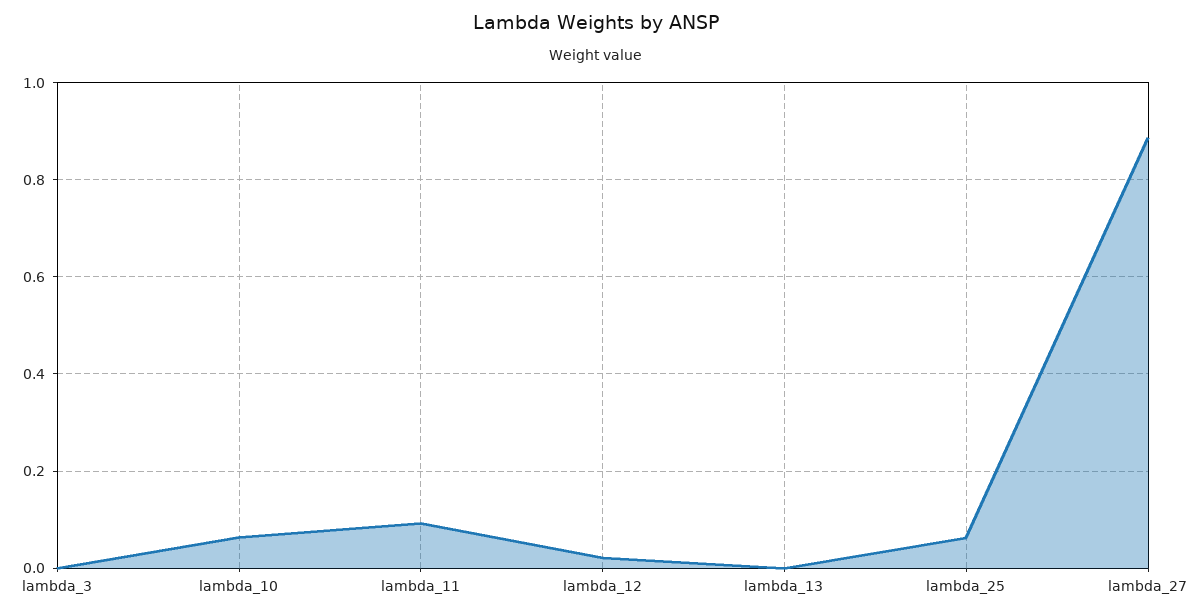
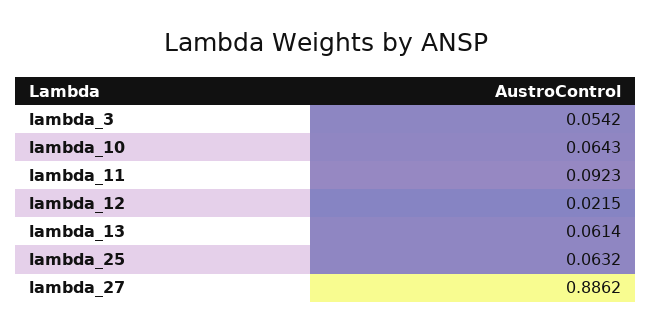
  {
-   "lambda_3": 0,
+   "lambda_3": 0.0542,
    "lambda_10": 0.0643,
    "lambda_11": 0.0923,
    "lambda_12": 0.0215,
-   "lambda_13": 0,
+   "lambda_13": 0.0614,
    "lambda_25": 0.0632,
    "lambda_27": 0.8862
  }

